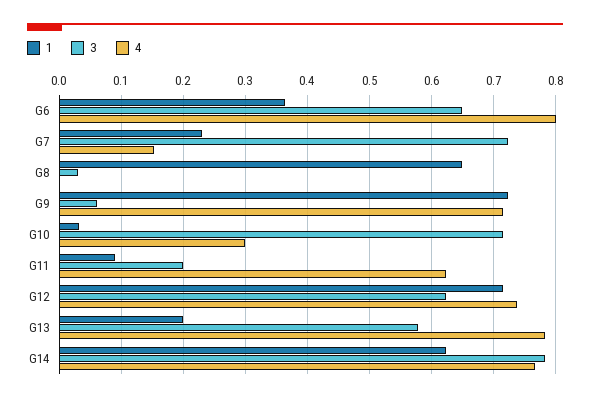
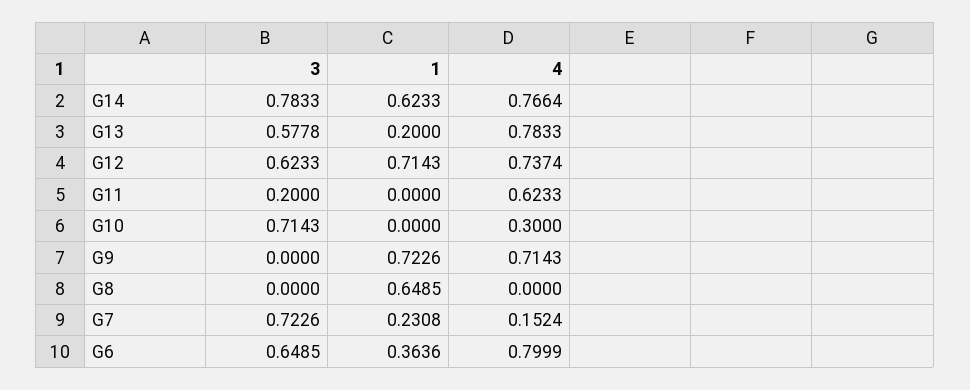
  {
    "1": {
      "G6": 0.3636,
      "G7": 0.2308,
      "G8": 0.6485,
      "G9": 0.7226,
-     "G10": 0.03,
+     "G10": 0,
-     "G11": 0.09,
+     "G11": 0,
      "G12": 0.7143,
      "G13": 0.2,
      "G14": 0.6233
    },
    "3": {
      "G6": 0.6485,
      "G7": 0.7226,
-     "G8": 0.03,
+     "G8": 0,
-     "G9": 0.06,
+     "G9": 0,
      "G10": 0.7143,
      "G11": 0.2,
      "G12": 0.6233,
      "G13": 0.5778,
      "G14": 0.7833
    },
    "4": {
      "G6": 0.7999,
      "G7": 0.1524,
      "G8": 0,
      "G9": 0.7143,
      "G10": 0.3,
      "G11": 0.6233,
      "G12": 0.7374,
      "G13": 0.7833,
      "G14": 0.7664
    }
  }

